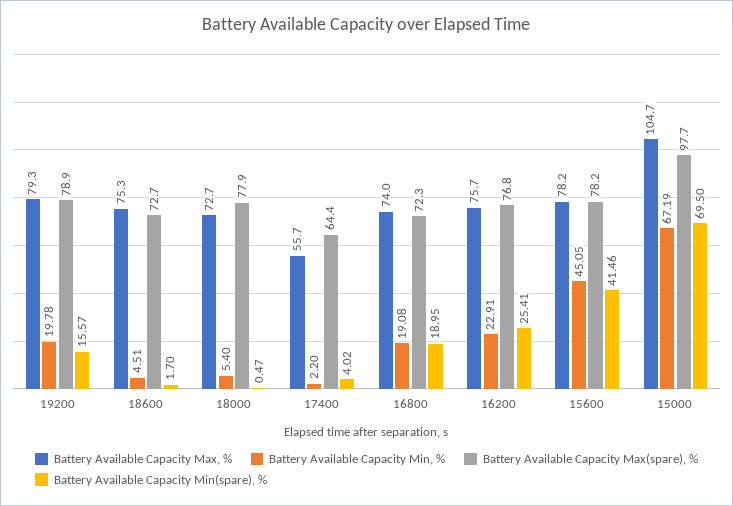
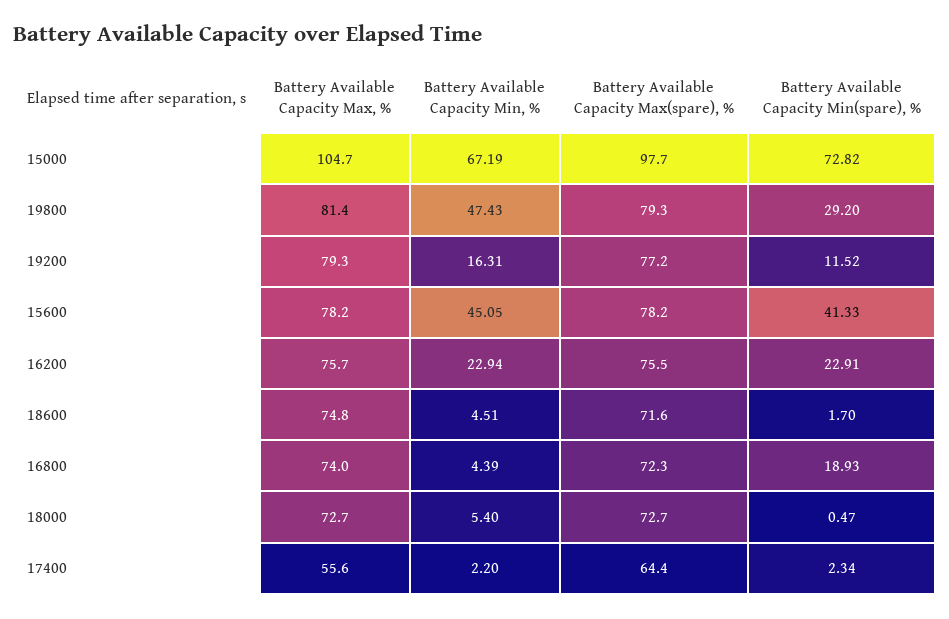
  {
    "Battery Available Capacity Max, %": {
      "19200": 79.3,
-     "18600": 75.3,
+     "18600": 74.8,
      "18000": 72.7,
-     "17400": 55.7,
+     "17400": 55.6,
      "16800": 74,
      "16200": 75.7,
      "15600": 78.2,
-     "15000": 104.7
+     "15000": 104.7,
+     "19800": 81.4
    },
    "Battery Available Capacity Min, %": {
-     "19200": 19.78,
+     "19200": 16.31,
      "18600": 4.51,
      "18000": 5.4,
      "17400": 2.2,
-     "16800": 19.08,
+     "16800": 4.39,
-     "16200": 22.91,
+     "16200": 22.94,
      "15600": 45.05,
-     "15000": 67.19
+     "15000": 67.19,
+     "19800": 47.43
    },
    "Battery Available Capacity Max(spare), %": {
-     "19200": 78.9,
+     "19200": 77.2,
-     "18600": 72.7,
+     "18600": 71.6,
-     "18000": 77.9,
+     "18000": 72.7,
      "17400": 64.4,
      "16800": 72.3,
-     "16200": 76.8,
+     "16200": 75.5,
      "15600": 78.2,
-     "15000": 97.7
+     "15000": 97.7,
+     "19800": 79.3
    },
    "Battery Available Capacity Min(spare), %": {
-     "19200": 15.57,
+     "19200": 11.52,
      "18600": 1.7,
      "18000": 0.47,
-     "17400": 4.02,
+     "17400": 2.34,
-     "16800": 18.95,
+     "16800": 18.93,
-     "16200": 25.41,
+     "16200": 22.91,
-     "15600": 41.46,
+     "15600": 41.33,
-     "15000": 69.5
+     "15000": 72.82,
+     "19800": 29.2
    }
  }

